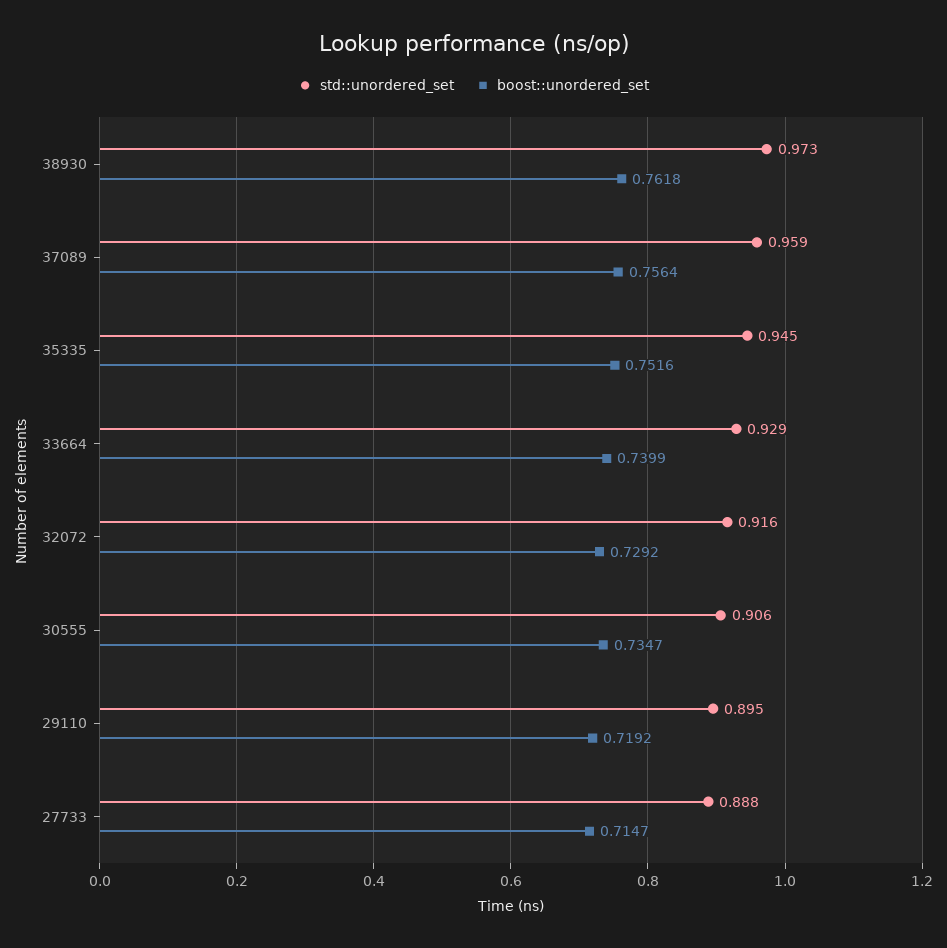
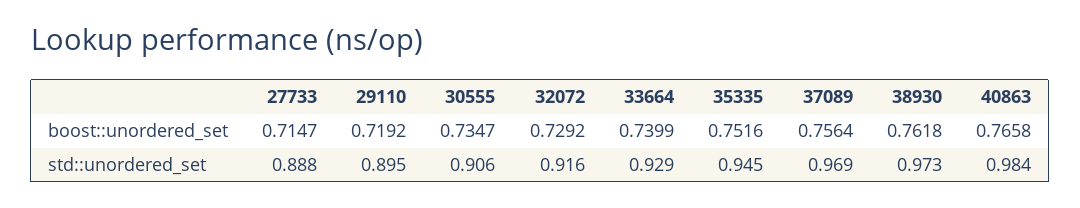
  {
    "std::unordered_set": {
      "38930": 0.973,
-     "37089": 0.959,
+     "37089": 0.969,
      "35335": 0.945,
      "33664": 0.929,
      "32072": 0.916,
      "30555": 0.906,
      "29110": 0.895,
-     "27733": 0.888
+     "27733": 0.888,
+     "40863": 0.984
    },
    "boost::unordered_set": {
      "38930": 0.7618,
      "37089": 0.7564,
      "35335": 0.7516,
      "33664": 0.7399,
      "32072": 0.7292,
      "30555": 0.7347,
      "29110": 0.7192,
-     "27733": 0.7147
+     "27733": 0.7147,
+     "40863": 0.7658
    }
  }

